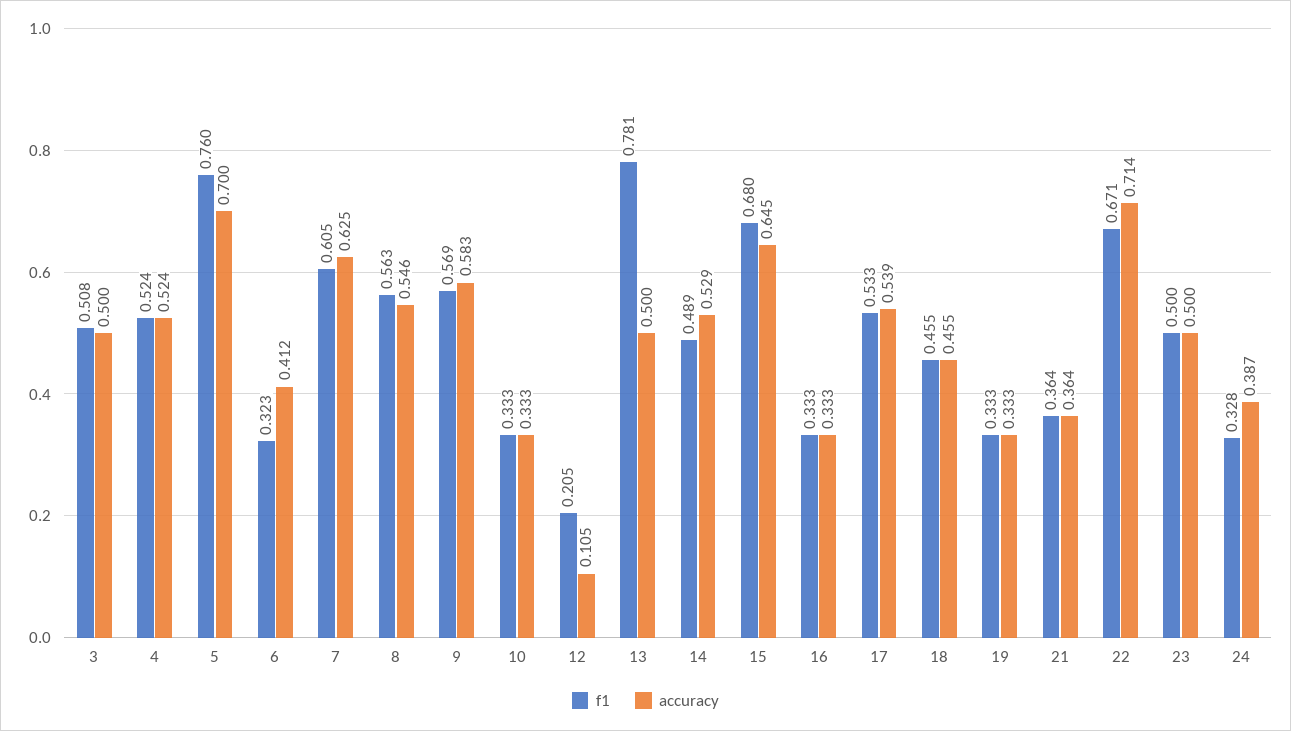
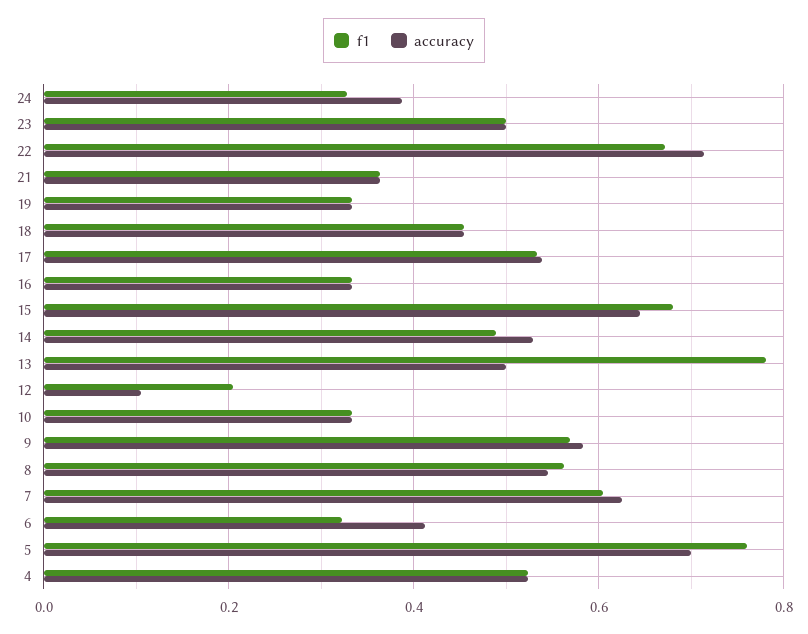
  {
    "f1": {
-     "3": 0.508,
      "4": 0.524,
      "5": 0.76,
      "6": 0.323,
      "7": 0.605,
      "8": 0.563,
      "9": 0.569,
      "10": 0.333,
      "12": 0.205,
      "13": 0.781,
      "14": 0.489,
      "15": 0.68,
      "16": 0.333,
      "17": 0.533,
      "18": 0.455,
      "19": 0.333,
      "21": 0.364,
      "22": 0.671,
      "23": 0.5,
      "24": 0.328
    },
    "accuracy": {
-     "3": 0.5,
      "4": 0.524,
      "5": 0.7,
      "6": 0.412,
      "7": 0.625,
      "8": 0.546,
      "9": 0.583,
      "10": 0.333,
      "12": 0.105,
      "13": 0.5,
      "14": 0.529,
      "15": 0.645,
      "16": 0.333,
      "17": 0.539,
      "18": 0.455,
      "19": 0.333,
      "21": 0.364,
      "22": 0.714,
      "23": 0.5,
      "24": 0.387
    }
  }

